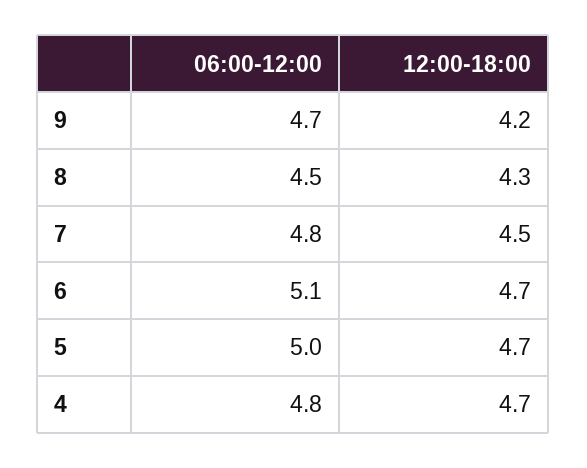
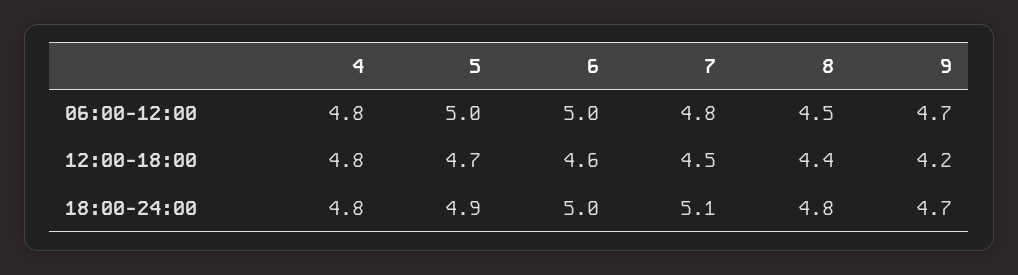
  {
    "06:00-12:00": {
      "9": 4.7,
      "8": 4.5,
      "7": 4.8,
-     "6": 5.1,
+     "6": 5,
      "5": 5,
      "4": 4.8
    },
    "12:00-18:00": {
      "9": 4.2,
-     "8": 4.3,
+     "8": 4.4,
      "7": 4.5,
-     "6": 4.7,
+     "6": 4.6,
      "5": 4.7,
-     "4": 4.7
+     "4": 4.8
-   }
+   },
+   "18:00-24:00": {
+     "4": 4.8,
+     "5": 4.9,
+     "6": 5,
+     "7": 5.1,
+     "8": 4.8,
+     "9": 4.7
+   }
  }

